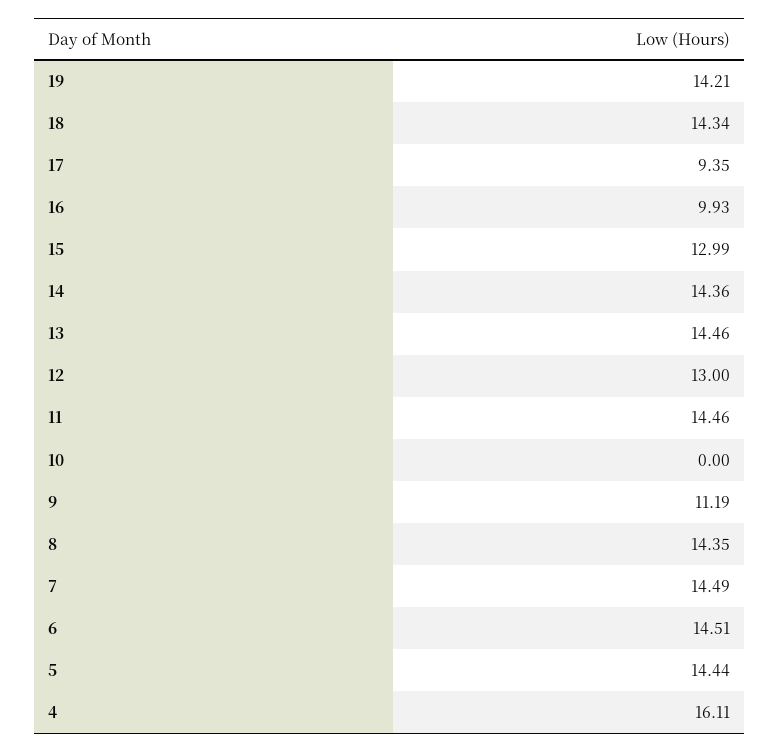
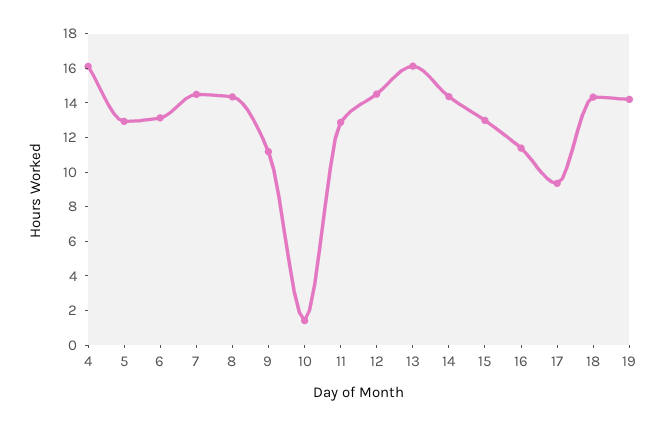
  {
    "19": 14.21,
    "18": 14.34,
    "17": 9.35,
-   "16": 9.93,
+   "16": 11.5,
    "15": 12.99,
    "14": 14.36,
-   "13": 14.46,
+   "13": 16,
-   "12": 13,
+   "12": 14.5,
-   "11": 14.46,
+   "11": 13,
-   "10": 0,
+   "10": 1.5,
    "9": 11.19,
    "8": 14.35,
    "7": 14.49,
-   "6": 14.51,
+   "6": 13,
-   "5": 14.44,
+   "5": 13,
    "4": 16.11
  }

